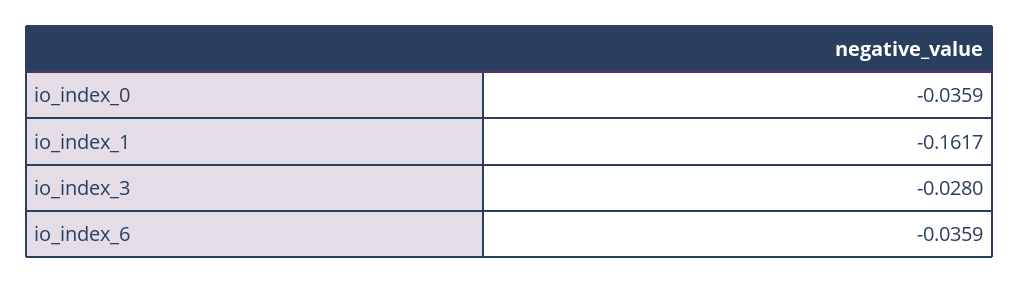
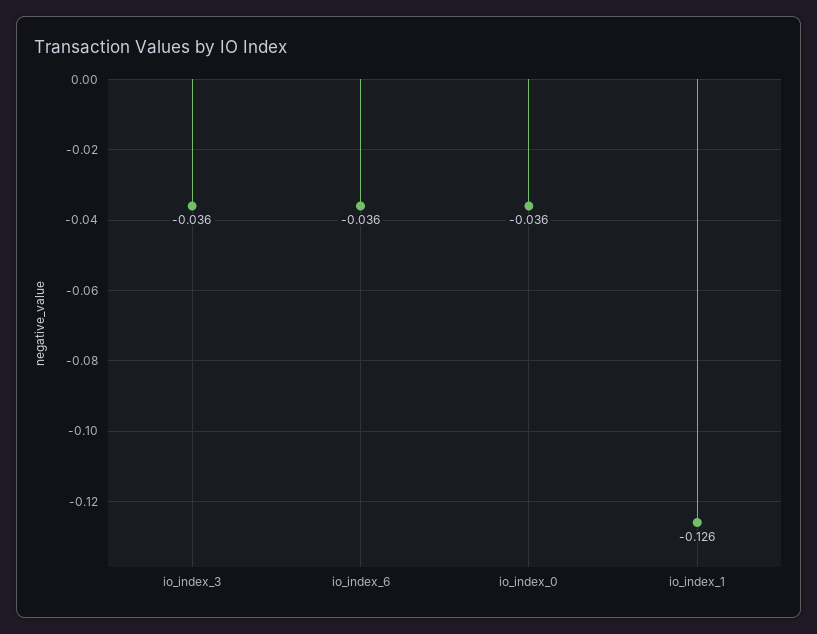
  {
    "io_index_0": -0.0359,
-   "io_index_1": -0.1617,
+   "io_index_1": -0.126,
-   "io_index_3": -0.028,
+   "io_index_3": -0.036,
    "io_index_6": -0.0359
  }

